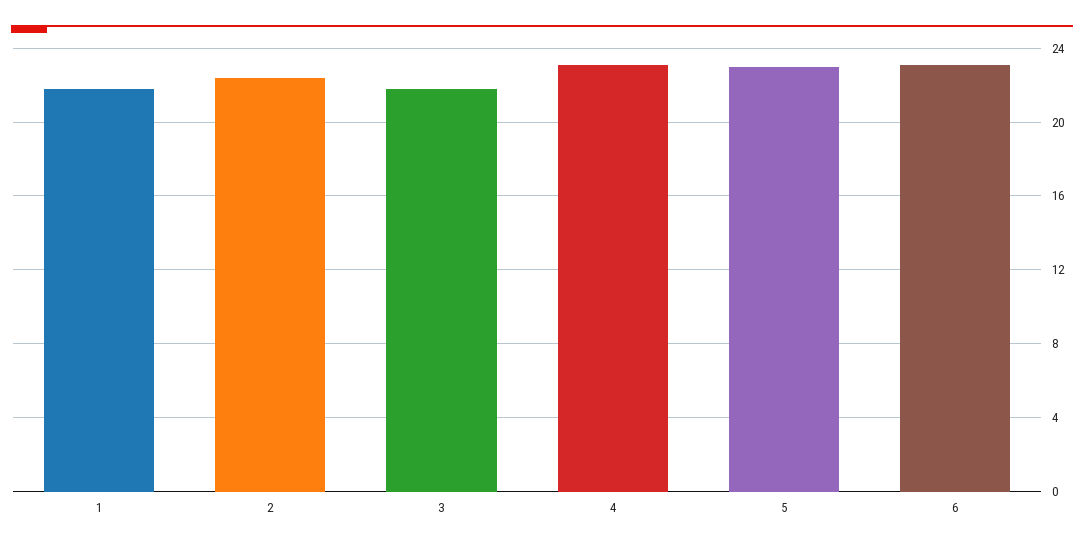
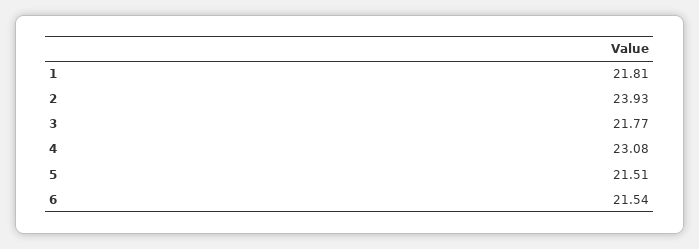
  {
    "1": 21.81,
-   "2": 22.5,
+   "2": 23.93,
    "3": 21.77,
    "4": 23.08,
-   "5": 23,
+   "5": 21.51,
-   "6": 23
+   "6": 21.54
  }

